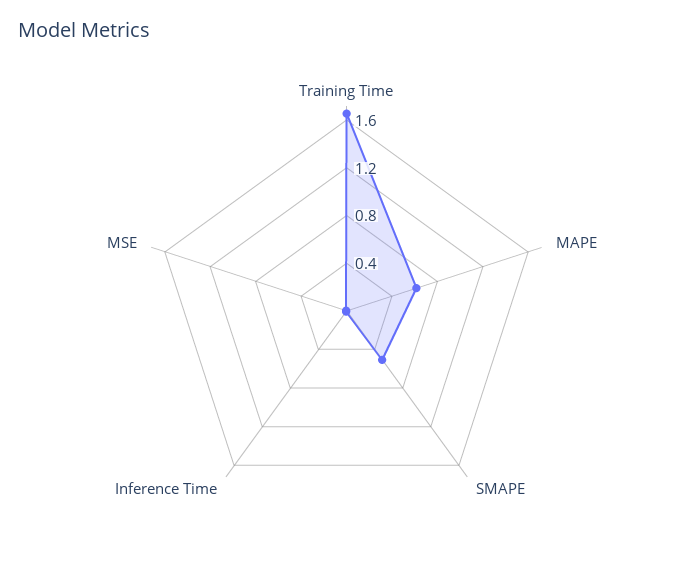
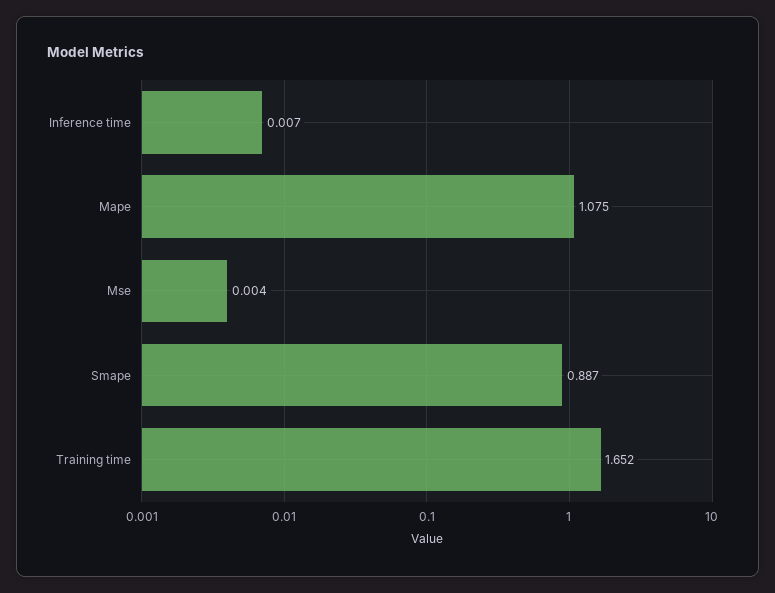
  {
    "Training Time": 1.652,
-   "MAPE": 0.6,
+   "MAPE": 1.075,
-   "SMAPE": 0.5,
+   "SMAPE": 0.887,
    "Inference Time": 0.007,
    "MSE": 0.004
  }

